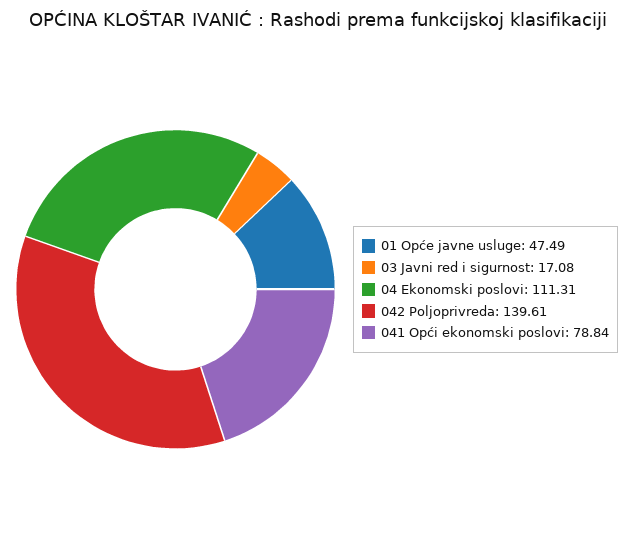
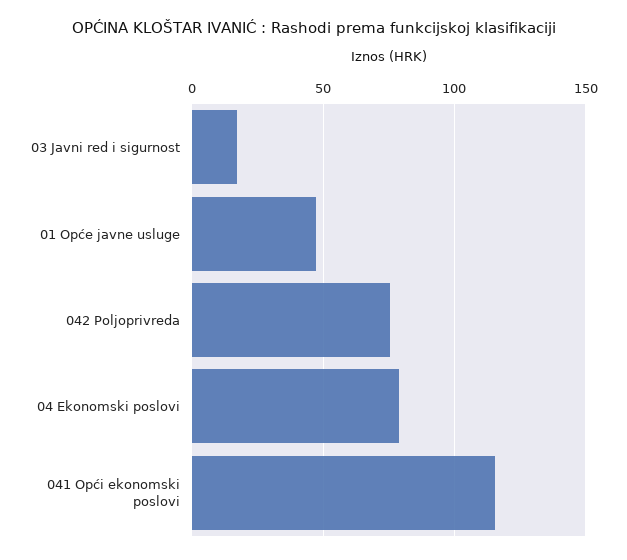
  {
    "01 Opće javne usluge": 47.49,
    "03 Javni red i sigurnost": 17.08,
-   "04 Ekonomski poslovi": 111.31,
+   "04 Ekonomski poslovi": 80,
-   "042 Poljoprivreda": 139.61,
+   "042 Poljoprivreda": 75,
-   "041 Opći ekonomski poslovi": 78.84
+   "041 Opći ekonomski poslovi": 115
  }

